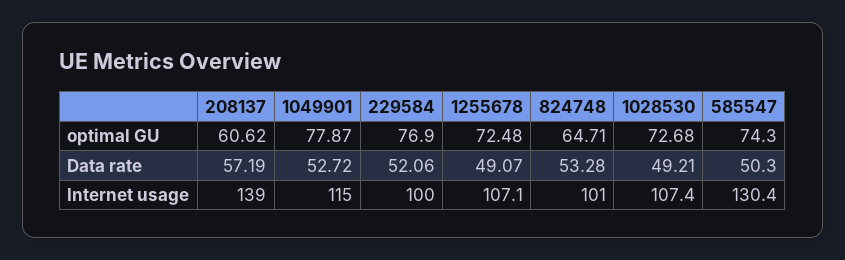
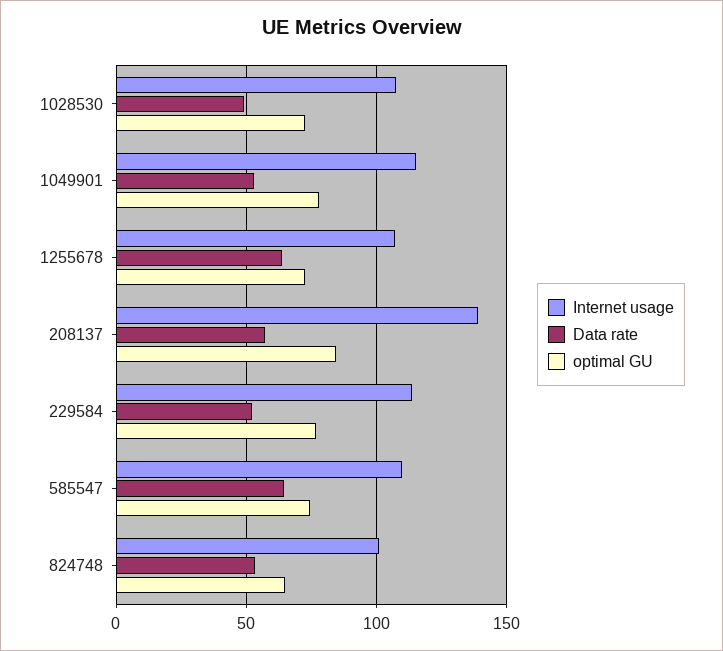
  {
    "optimal GU": {
-     "208137": 60.62,
+     "208137": 85,
      "1049901": 77.87,
      "229584": 76.9,
      "1255678": 72.48,
      "824748": 64.71,
      "1028530": 72.68,
      "585547": 74.3
    },
    "Data rate": {
      "208137": 57.19,
      "1049901": 52.72,
      "229584": 52.06,
-     "1255678": 49.07,
+     "1255678": 65,
      "824748": 53.28,
      "1028530": 49.21,
-     "585547": 50.3
+     "585547": 65
    },
    "Internet usage": {
      "208137": 139,
      "1049901": 115,
-     "229584": 100,
+     "229584": 115,
      "1255678": 107.1,
      "824748": 101,
      "1028530": 107.4,
-     "585547": 130.4
+     "585547": 110
    }
  }

